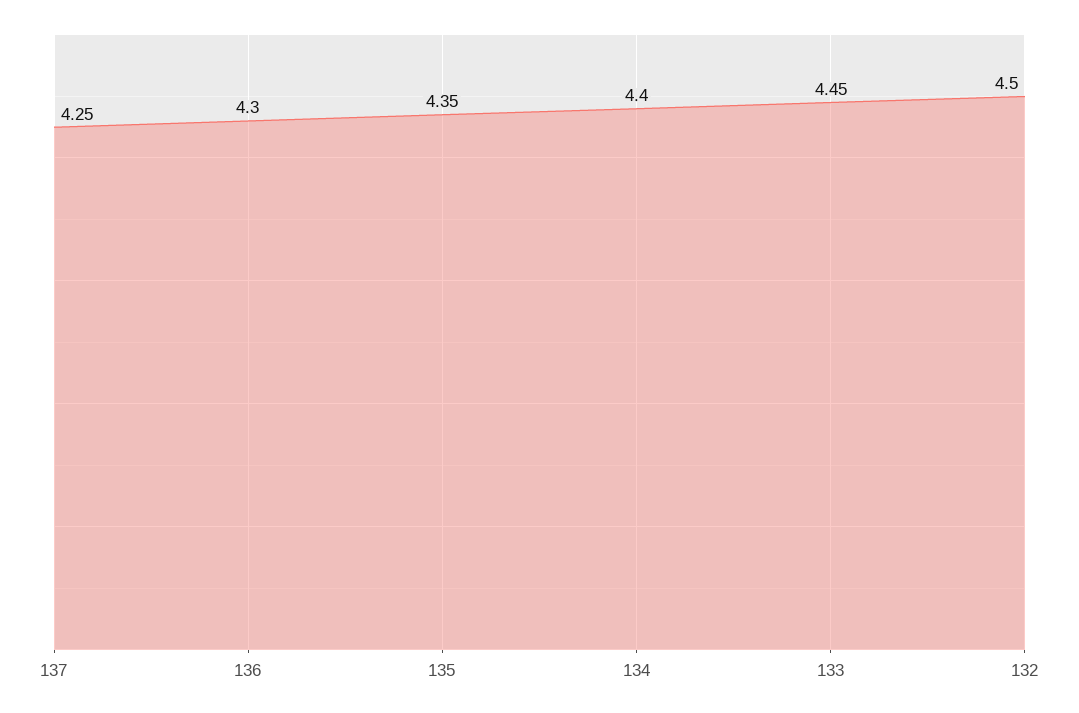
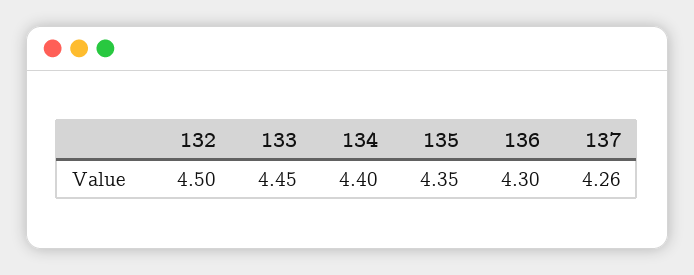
  {
-   "137": 4.25,
+   "137": 4.26,
    "136": 4.3,
    "135": 4.35,
    "134": 4.4,
    "133": 4.45,
    "132": 4.5
  }

